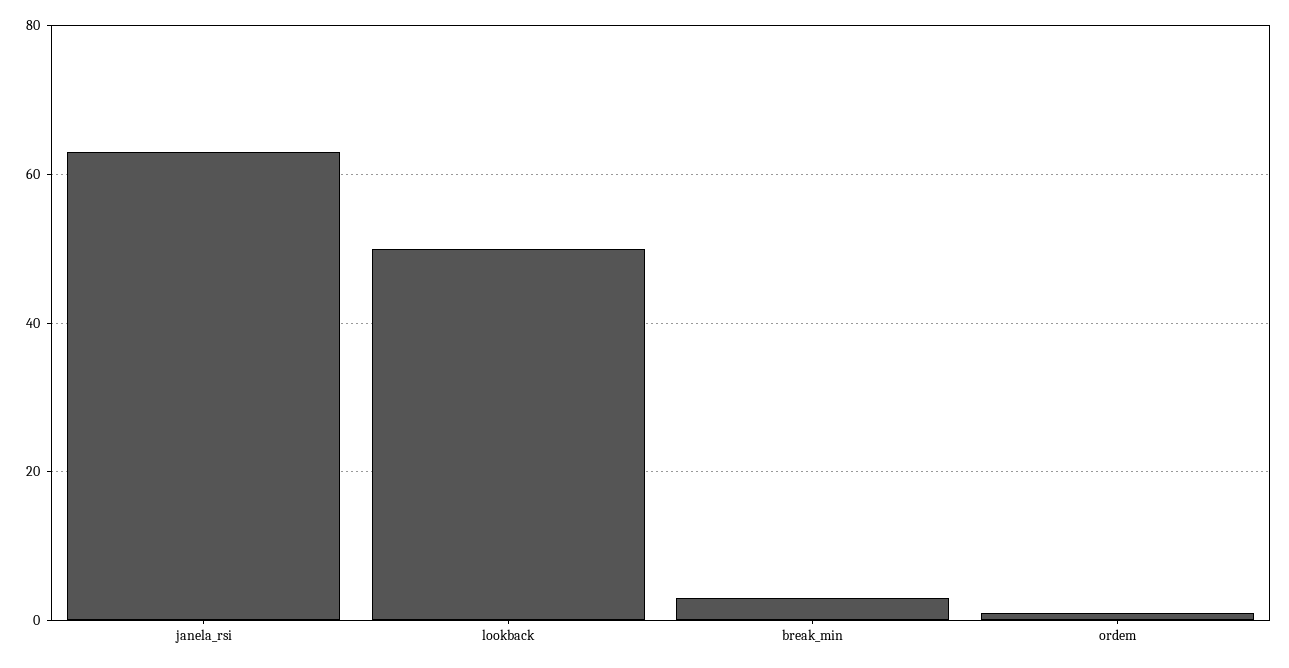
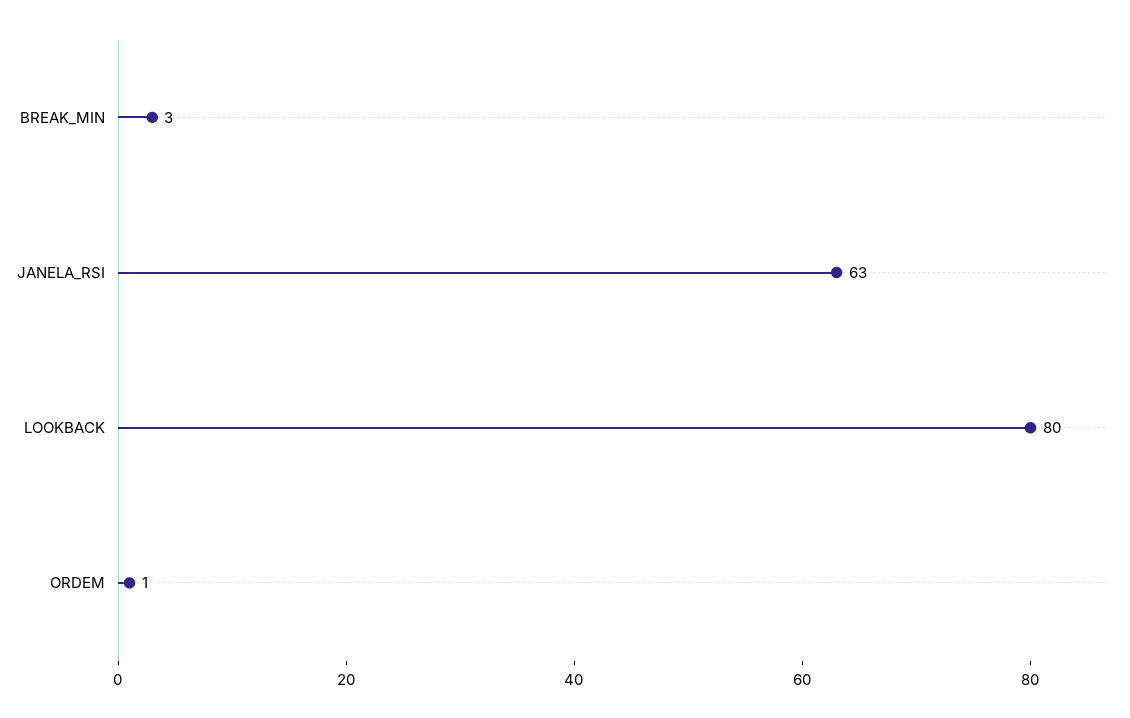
  {
    "janela_rsi": 63,
-   "lookback": 50,
+   "lookback": 80,
    "break_min": 3,
    "ordem": 1
  }

